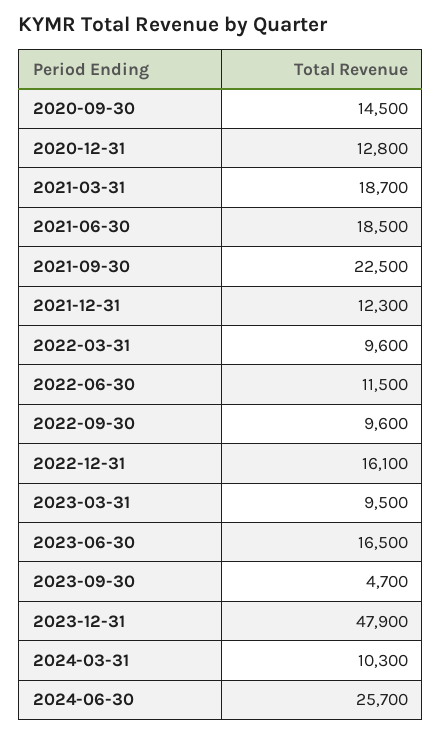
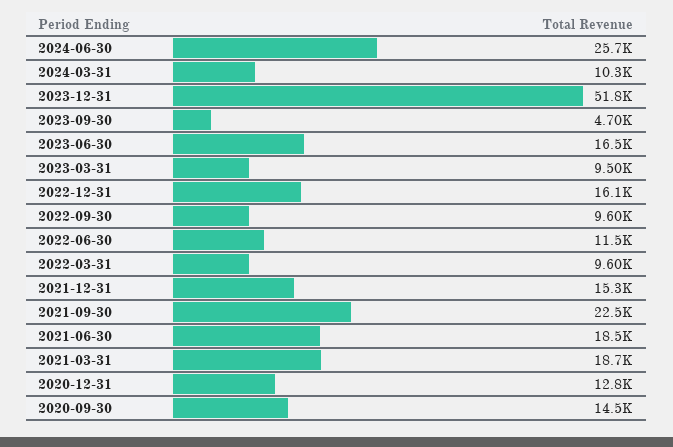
  {
    "2020-09-30": 14500,
    "2020-12-31": 12800,
    "2021-03-31": 18700,
    "2021-06-30": 18500,
    "2021-09-30": 22500,
-   "2021-12-31": 12300,
+   "2021-12-31": 15300,
    "2022-03-31": 9600,
    "2022-06-30": 11500,
    "2022-09-30": 9600,
    "2022-12-31": 16100,
    "2023-03-31": 9500,
    "2023-06-30": 16500,
    "2023-09-30": 4700,
-   "2023-12-31": 47900,
+   "2023-12-31": 51800,
    "2024-03-31": 10300,
    "2024-06-30": 25700
  }

